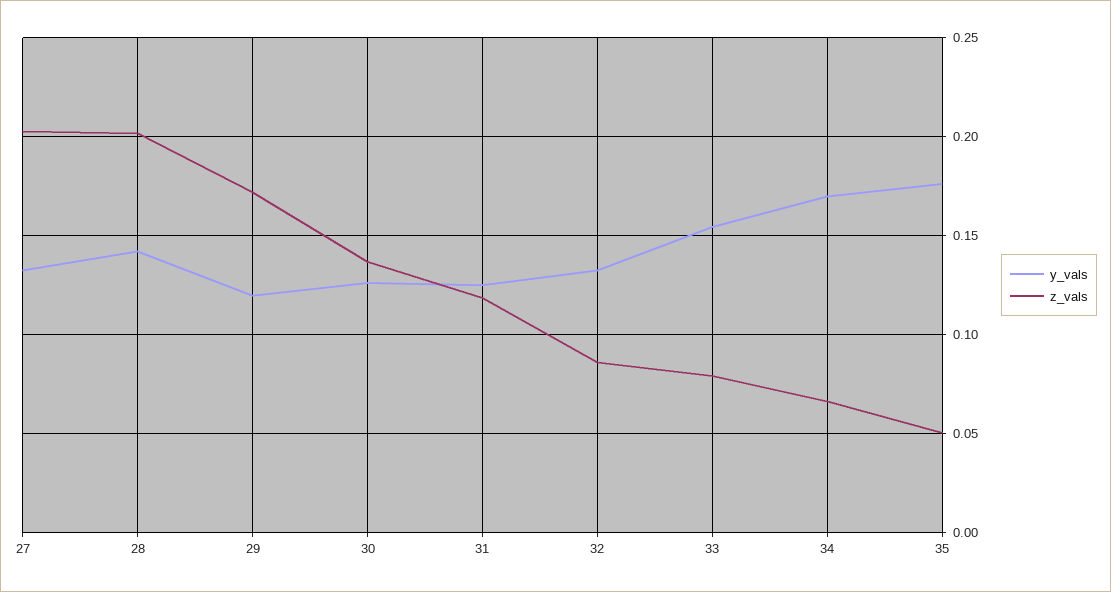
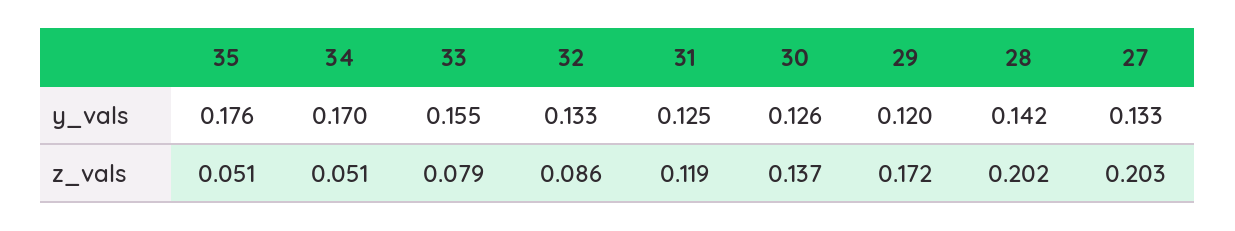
  {
    "y_vals": {
      "27": 0.133,
      "28": 0.142,
      "29": 0.12,
      "30": 0.126,
      "31": 0.125,
      "32": 0.133,
      "33": 0.155,
      "34": 0.17,
      "35": 0.176
    },
    "z_vals": {
      "27": 0.203,
      "28": 0.202,
      "29": 0.172,
      "30": 0.137,
      "31": 0.119,
      "32": 0.086,
      "33": 0.079,
-     "34": 0.065,
+     "34": 0.051,
      "35": 0.051
    }
  }

